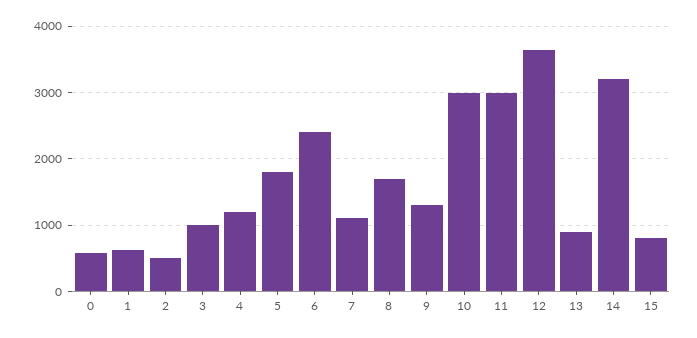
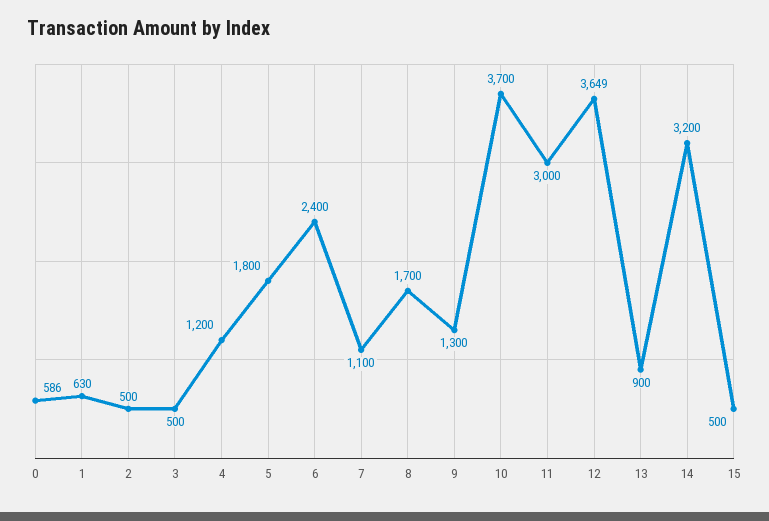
  {
    "0": 586,
    "1": 630,
    "2": 500,
-   "3": 1000,
+   "3": 500,
    "4": 1200,
    "5": 1800,
    "6": 2400,
    "7": 1100,
    "8": 1700,
    "9": 1300,
-   "10": 3000,
+   "10": 3700,
    "11": 3000,
    "12": 3649,
    "13": 900,
    "14": 3200,
-   "15": 800
+   "15": 500
  }

